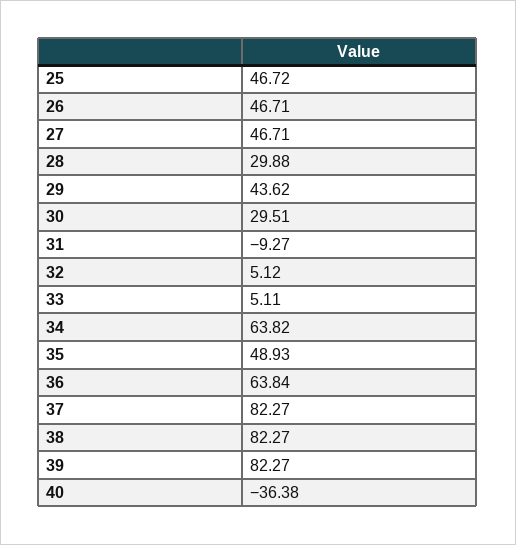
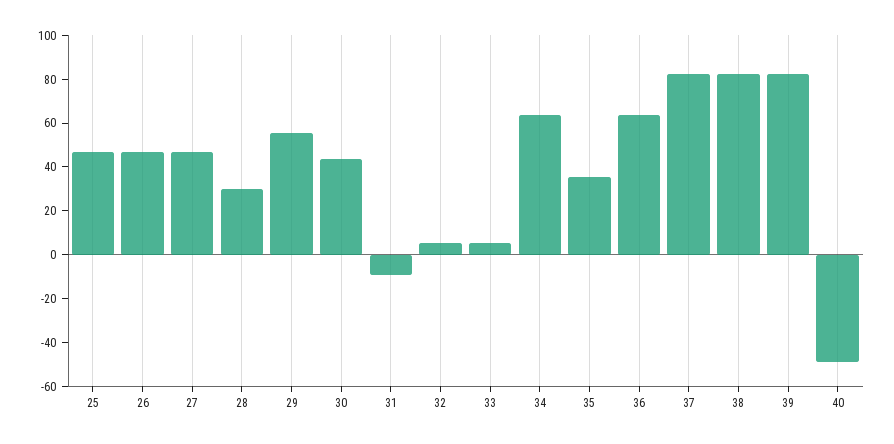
  {
    "25": 46.72,
    "26": 46.71,
    "27": 46.71,
    "28": 29.88,
-   "29": 43.62,
+   "29": 55,
-   "30": 29.51,
+   "30": 45,
    "31": -9.27,
    "32": 5.12,
    "33": 5.11,
    "34": 63.82,
-   "35": 48.93,
+   "35": 35,
    "36": 63.84,
    "37": 82.27,
    "38": 82.27,
    "39": 82.27,
-   "40": -36.38
+   "40": -50
  }

